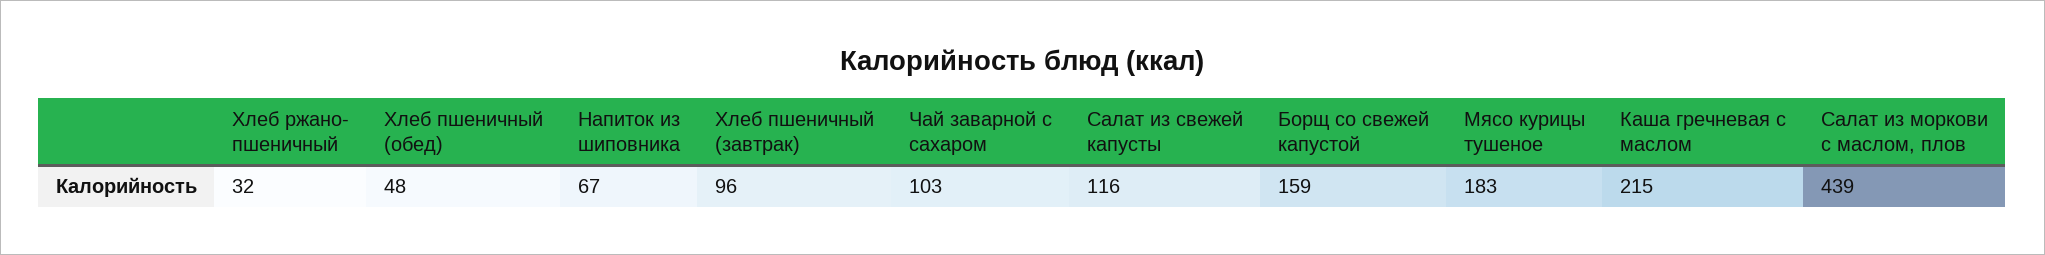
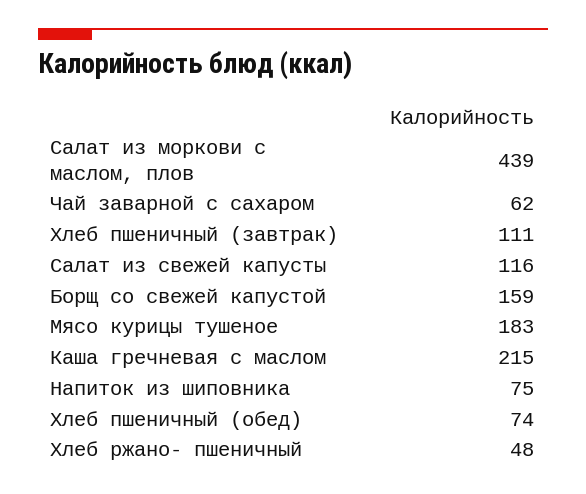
  {
-   "Хлеб ржано- пшеничный": 32,
+   "Хлеб ржано- пшеничный": 48,
-   "Хлеб пшеничный (обед)": 48,
+   "Хлеб пшеничный (обед)": 74,
-   "Напиток из шиповника": 67,
+   "Напиток из шиповника": 75,
-   "Хлеб пшеничный (завтрак)": 96,
+   "Хлеб пшеничный (завтрак)": 111,
-   "Чай заварной с сахаром": 103,
+   "Чай заварной с сахаром": 62,
    "Салат из свежей капусты": 116,
    "Борщ со свежей капустой": 159,
    "Мясо курицы тушеное": 183,
    "Каша гречневая с маслом": 215,
    "Салат из моркови с маслом, плов": 439
  }

